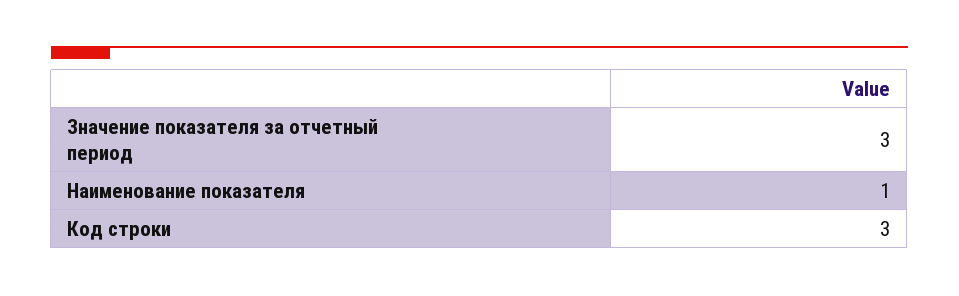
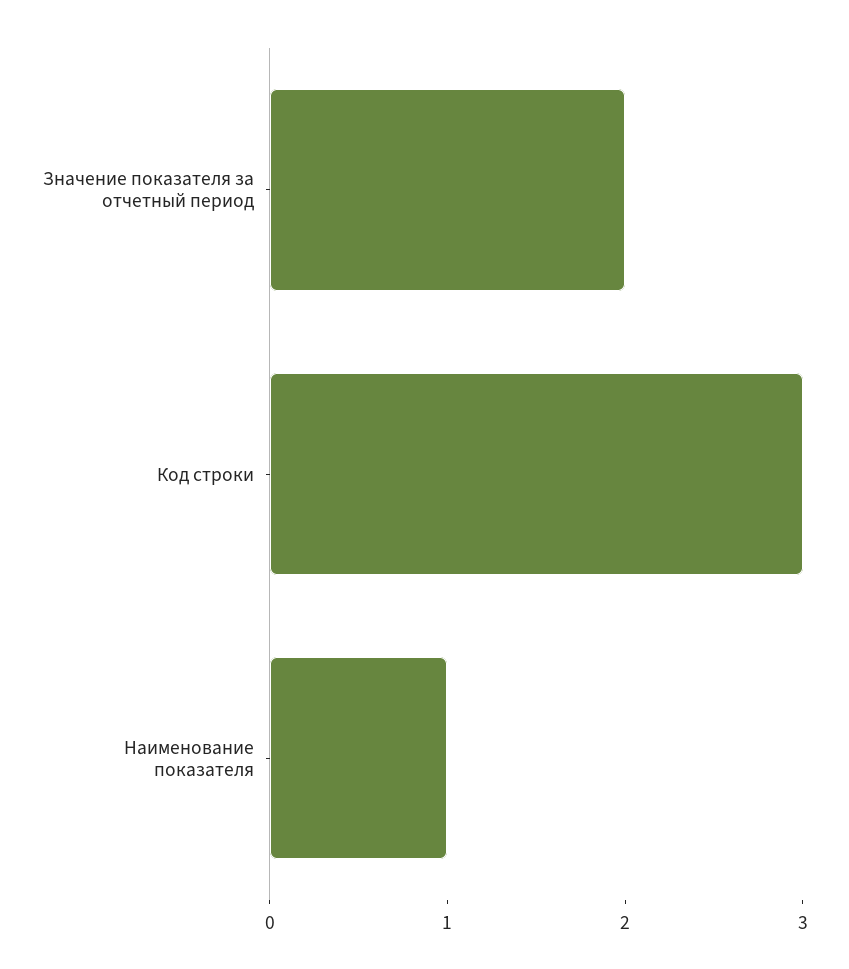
  {
-   "Значение показателя за отчетный период": 3,
+   "Значение показателя за отчетный период": 2,
    "Наименование показателя": 1,
    "Код строки": 3
  }

